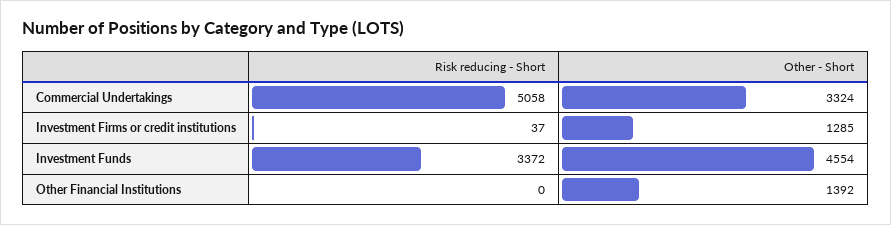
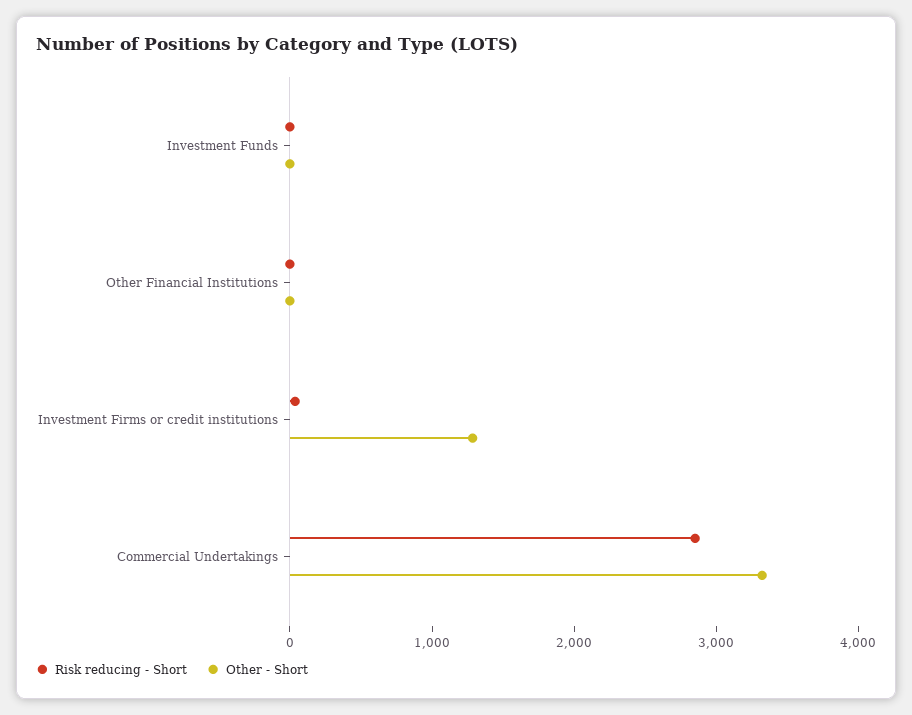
  {
    "Risk reducing - Short": {
-     "Commercial Undertakings": 5058,
+     "Commercial Undertakings": 2800,
      "Investment Firms or credit institutions": 37,
-     "Investment Funds": 3372,
+     "Investment Funds": 0,
      "Other Financial Institutions": 0
    },
    "Other - Short": {
      "Commercial Undertakings": 3324,
      "Investment Firms or credit institutions": 1285,
-     "Investment Funds": 4554,
+     "Investment Funds": 0,
-     "Other Financial Institutions": 1392
+     "Other Financial Institutions": 0
    }
  }

